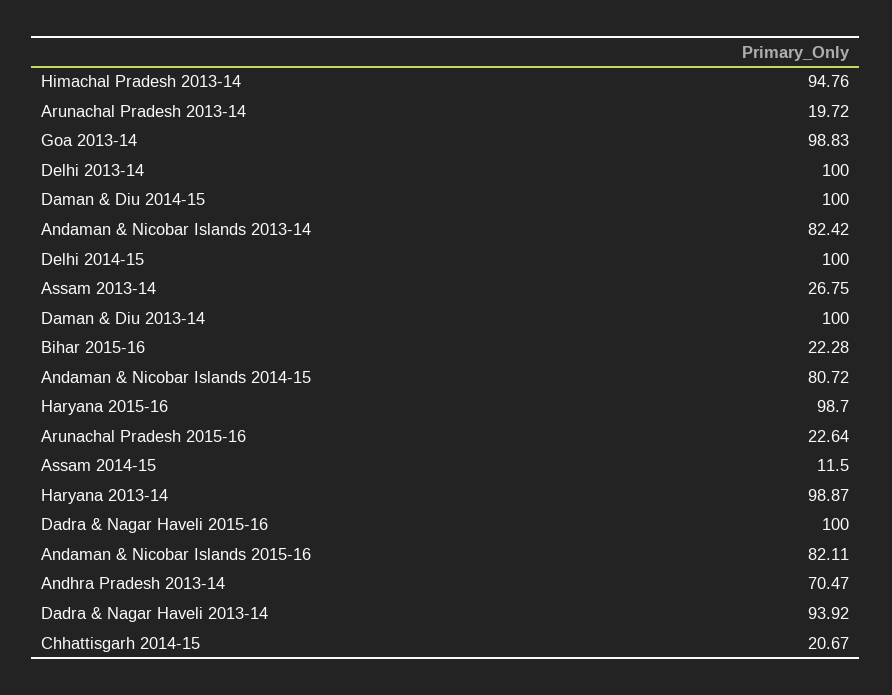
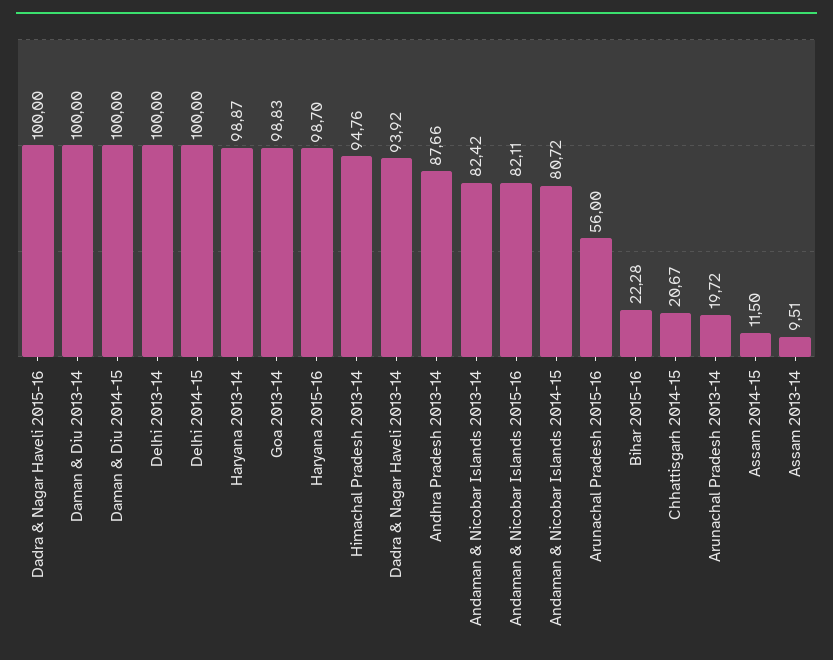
  {
    "Himachal Pradesh 2013-14": 94.76,
    "Arunachal Pradesh 2013-14": 19.72,
    "Goa 2013-14": 98.83,
    "Delhi 2013-14": 100,
    "Daman & Diu 2014-15": 100,
    "Andaman & Nicobar Islands 2013-14": 82.42,
    "Delhi 2014-15": 100,
-   "Assam 2013-14": 26.75,
+   "Assam 2013-14": 9.51,
    "Daman & Diu 2013-14": 100,
    "Bihar 2015-16": 22.28,
    "Andaman & Nicobar Islands 2014-15": 80.72,
    "Haryana 2015-16": 98.7,
-   "Arunachal Pradesh 2015-16": 22.64,
+   "Arunachal Pradesh 2015-16": 56,
    "Assam 2014-15": 11.5,
    "Haryana 2013-14": 98.87,
    "Dadra & Nagar Haveli 2015-16": 100,
    "Andaman & Nicobar Islands 2015-16": 82.11,
-   "Andhra Pradesh 2013-14": 70.47,
+   "Andhra Pradesh 2013-14": 87.66,
    "Dadra & Nagar Haveli 2013-14": 93.92,
    "Chhattisgarh 2014-15": 20.67
  }

